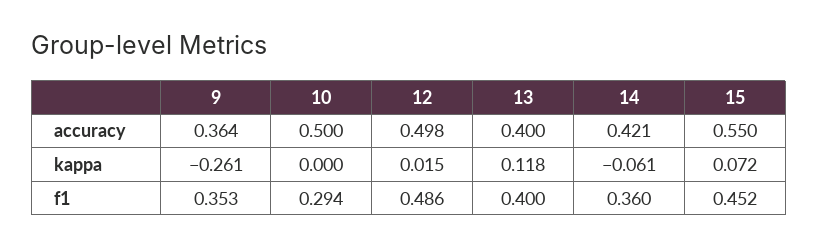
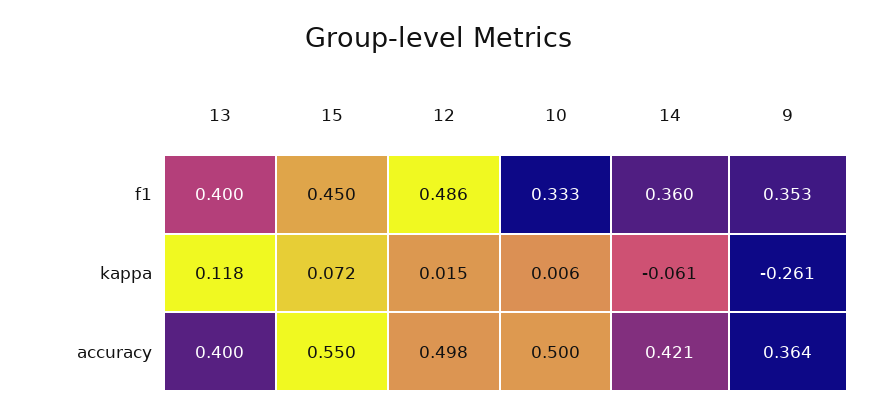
  {
    "9": {
      "accuracy": 0.364,
      "kappa": -0.261,
      "f1": 0.353
    },
    "10": {
      "accuracy": 0.5,
-     "kappa": 0,
+     "kappa": 0.006,
-     "f1": 0.294
+     "f1": 0.333
    },
    "12": {
      "accuracy": 0.498,
      "kappa": 0.015,
      "f1": 0.486
    },
    "13": {
      "accuracy": 0.4,
      "kappa": 0.118,
      "f1": 0.4
    },
    "14": {
      "accuracy": 0.421,
      "kappa": -0.061,
      "f1": 0.36
    },
    "15": {
      "accuracy": 0.55,
      "kappa": 0.072,
-     "f1": 0.452
+     "f1": 0.45
    }
  }

